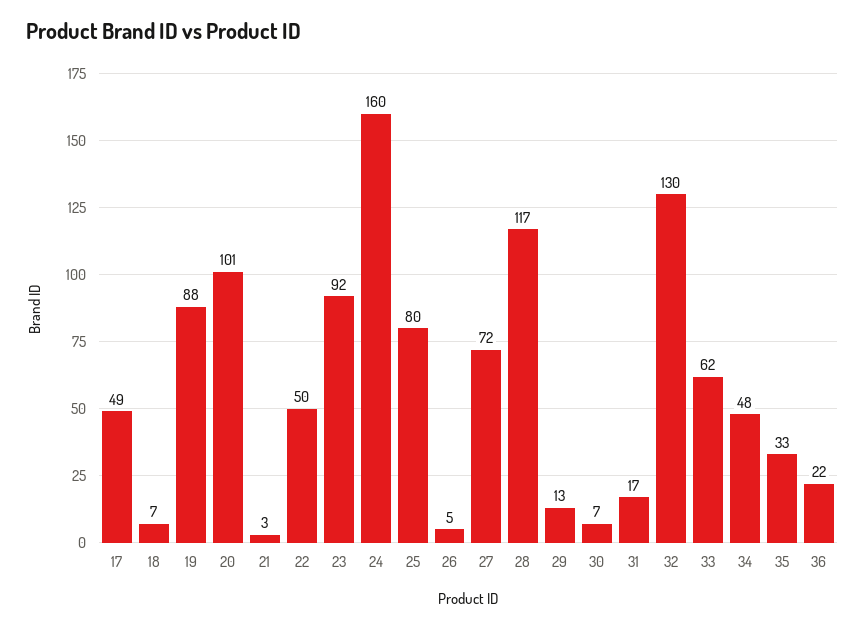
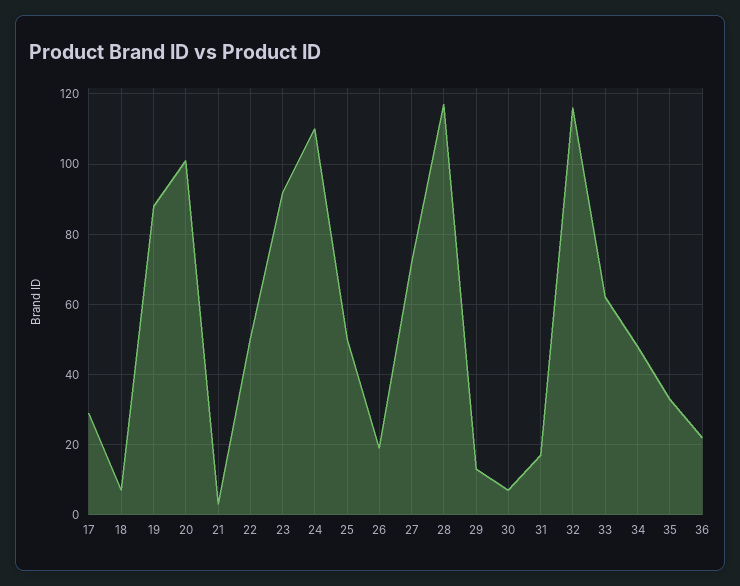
  {
-   "17": 49,
+   "17": 30,
    "18": 7,
    "19": 88,
    "20": 101,
    "21": 3,
    "22": 50,
    "23": 92,
-   "24": 160,
+   "24": 110,
-   "25": 80,
+   "25": 50,
-   "26": 5,
+   "26": 20,
    "27": 72,
    "28": 117,
    "29": 13,
    "30": 7,
    "31": 17,
-   "32": 130,
+   "32": 115,
    "33": 62,
    "34": 48,
    "35": 33,
    "36": 22
  }

